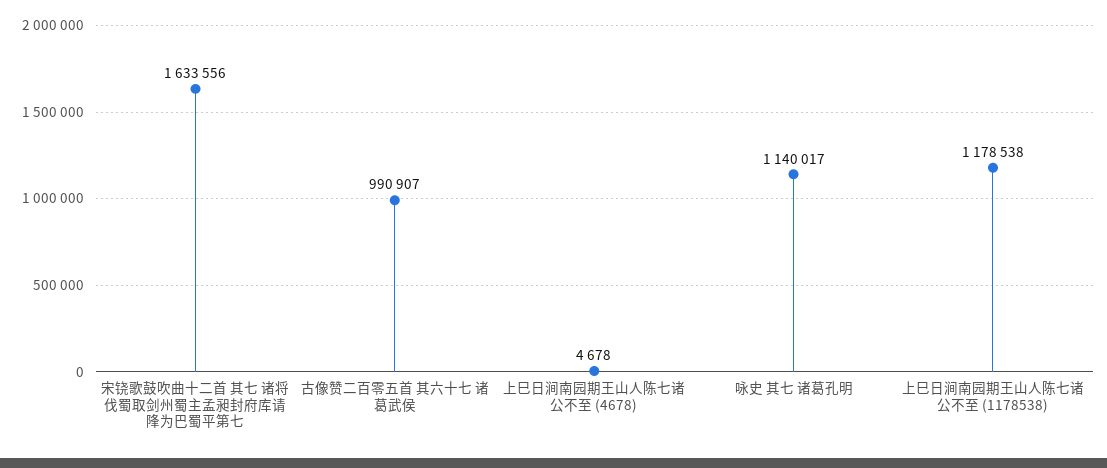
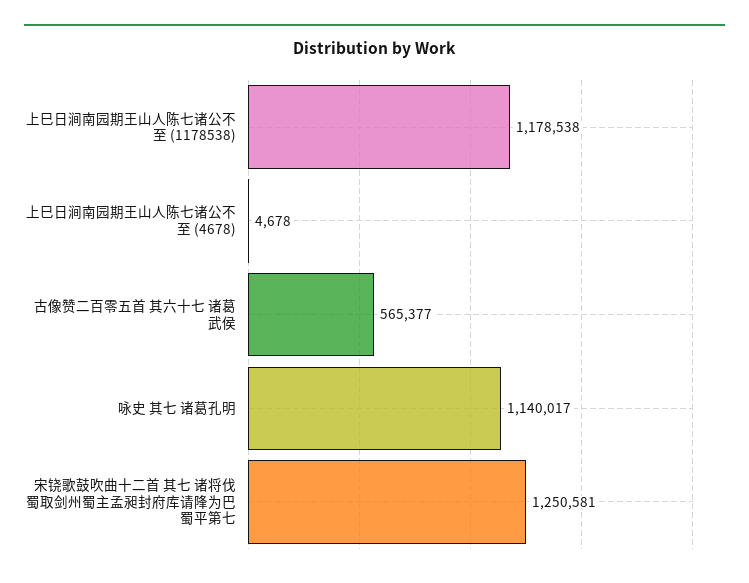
  {
-   "宋铙歌鼓吹曲十二首 其七 诸将伐蜀取剑州蜀主孟昶封府库请䧏为巴蜀平第七": 1633556,
+   "宋铙歌鼓吹曲十二首 其七 诸将伐蜀取剑州蜀主孟昶封府库请䧏为巴蜀平第七": 1250581,
-   "古像赞二百零五首 其六十七 诸葛武侯": 990907,
+   "古像赞二百零五首 其六十七 诸葛武侯": 565377,
    "上巳日涧南园期王山人陈七诸公不至 (4678)": 4678,
    "咏史 其七 诸葛孔明": 1140017,
    "上巳日涧南园期王山人陈七诸公不至 (1178538)": 1178538
  }

